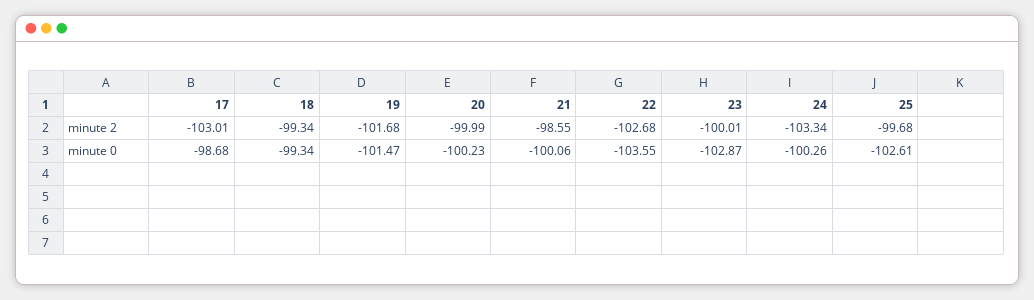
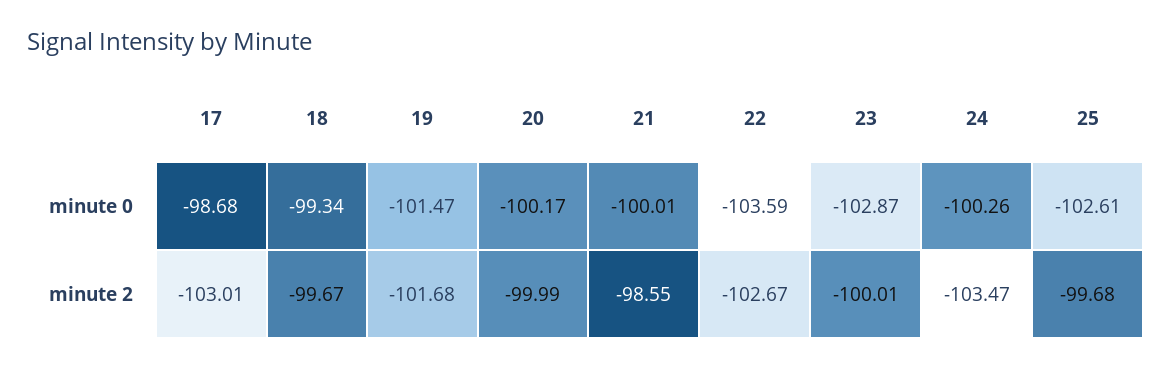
  {
    "17": {
      "minute 2": -103.01,
      "minute 0": -98.68
    },
    "18": {
-     "minute 2": -99.34,
+     "minute 2": -99.67,
      "minute 0": -99.34
    },
    "19": {
      "minute 2": -101.68,
      "minute 0": -101.47
    },
    "20": {
      "minute 2": -99.99,
-     "minute 0": -100.23
+     "minute 0": -100.17
    },
    "21": {
      "minute 2": -98.55,
-     "minute 0": -100.06
+     "minute 0": -100.01
    },
    "22": {
-     "minute 2": -102.68,
+     "minute 2": -102.67,
-     "minute 0": -103.55
+     "minute 0": -103.59
    },
    "23": {
      "minute 2": -100.01,
      "minute 0": -102.87
    },
    "24": {
-     "minute 2": -103.34,
+     "minute 2": -103.47,
      "minute 0": -100.26
    },
    "25": {
      "minute 2": -99.68,
      "minute 0": -102.61
    }
  }

